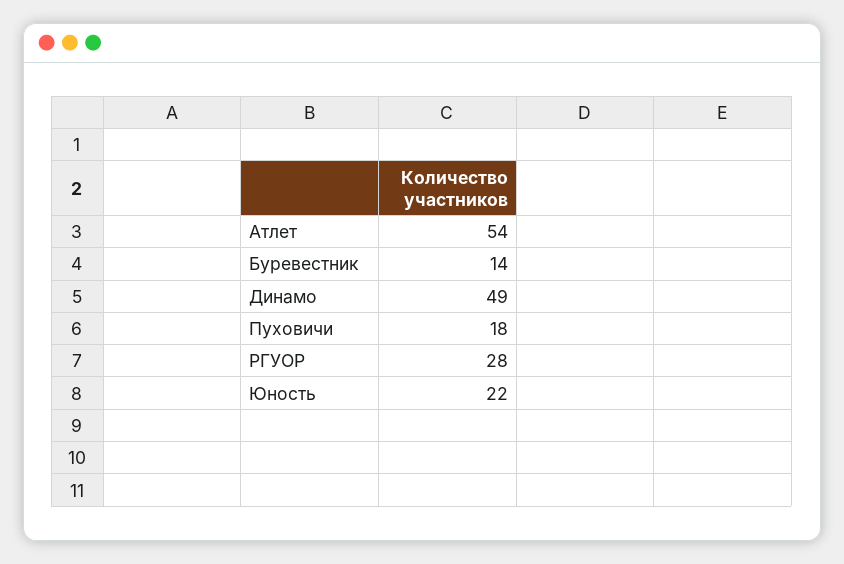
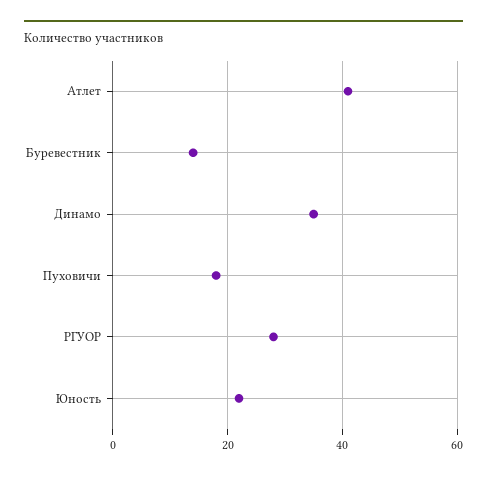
  {
-   "Атлет": 54,
+   "Атлет": 40,
    "Буревестник": 14,
-   "Динамо": 49,
+   "Динамо": 35,
    "Пуховичи": 18,
    "РГУОР": 28,
    "Юность": 22
  }

